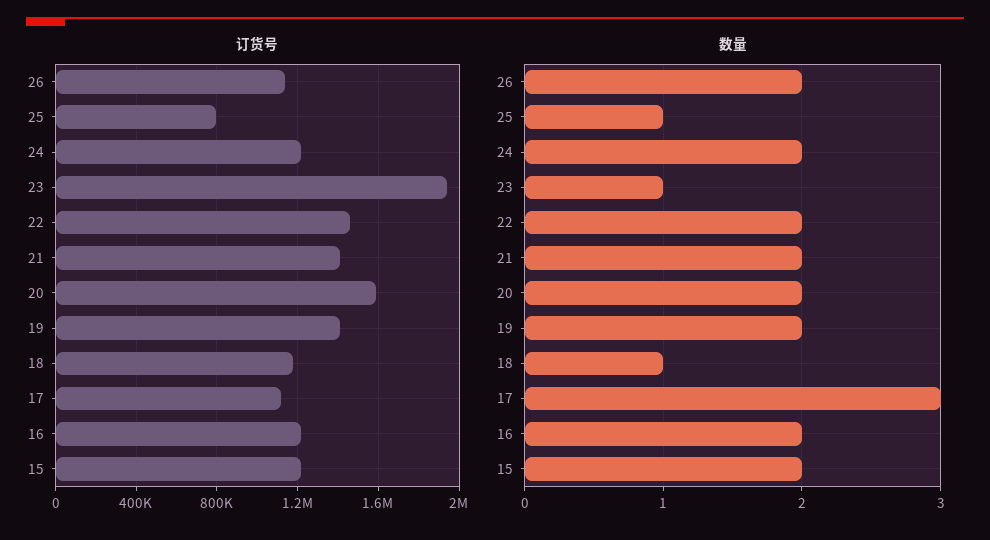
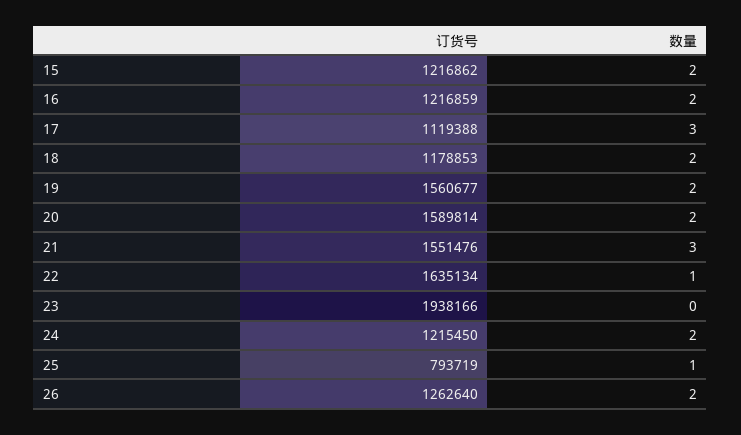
  {
    "订货号": {
-     "26": 1150000,
+     "26": 1262640,
      "25": 793719,
      "24": 1215450,
      "23": 1938166,
-     "22": 1450000,
+     "22": 1635134,
-     "21": 1400000,
+     "21": 1551476,
      "20": 1589814,
-     "19": 1400000,
+     "19": 1560677,
      "18": 1178853,
      "17": 1119388,
      "16": 1216859,
      "15": 1216862
    },
    "数量": {
      "26": 2,
      "25": 1,
      "24": 2,
-     "23": 1,
+     "23": 0,
-     "22": 2,
+     "22": 1,
-     "21": 2,
+     "21": 3,
      "20": 2,
      "19": 2,
-     "18": 1,
+     "18": 2,
      "17": 3,
      "16": 2,
      "15": 2
    }
  }

